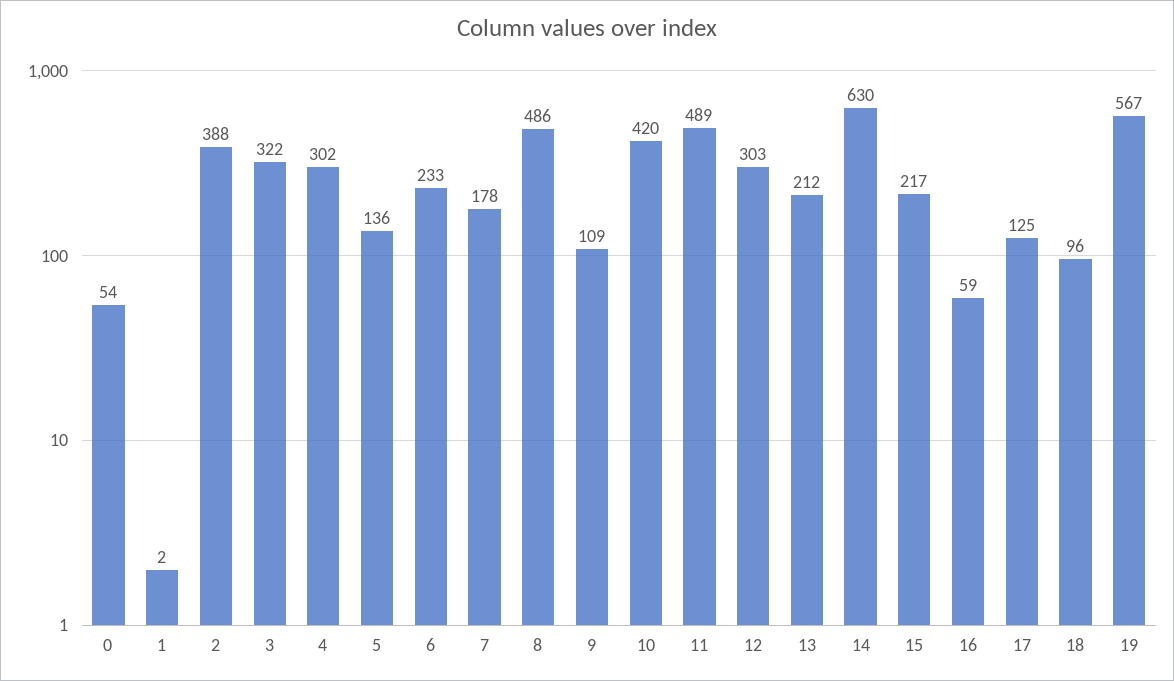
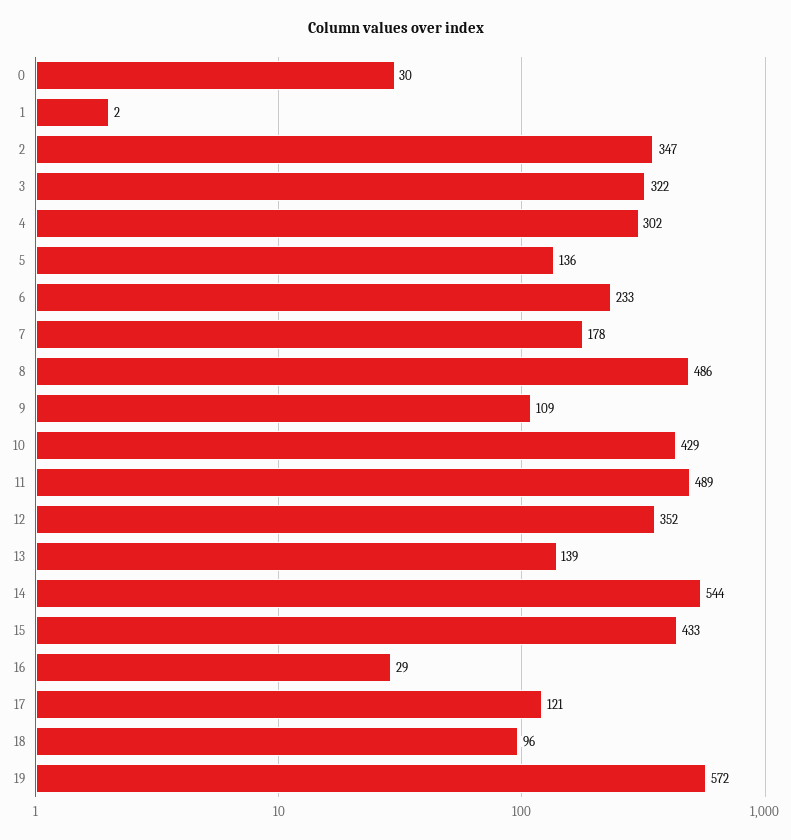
  {
-   "0": 54,
+   "0": 30,
    "1": 2,
-   "2": 388,
+   "2": 347,
    "3": 322,
    "4": 302,
    "5": 136,
    "6": 233,
    "7": 178,
    "8": 486,
    "9": 109,
-   "10": 420,
+   "10": 429,
    "11": 489,
-   "12": 303,
+   "12": 352,
-   "13": 212,
+   "13": 139,
-   "14": 630,
+   "14": 544,
-   "15": 217,
+   "15": 433,
-   "16": 59,
+   "16": 29,
-   "17": 125,
+   "17": 121,
    "18": 96,
-   "19": 567
+   "19": 572
  }

